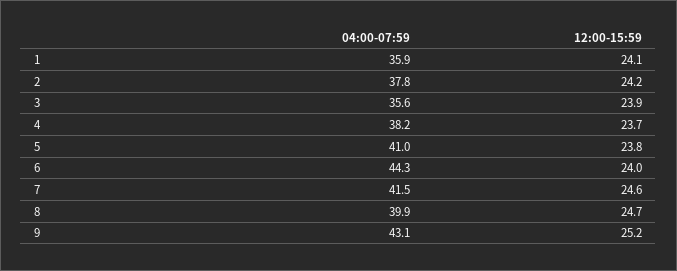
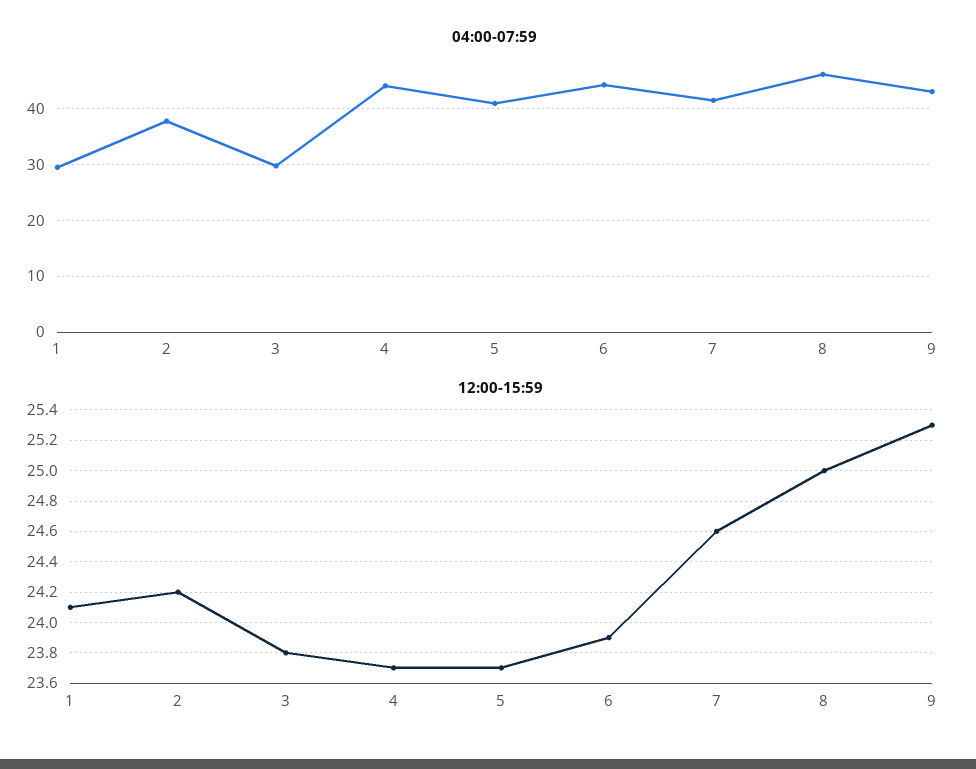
  {
    "04:00-07:59": {
-     "1": 35.9,
+     "1": 30,
      "2": 37.8,
-     "3": 35.6,
+     "3": 30,
-     "4": 38.2,
+     "4": 44,
      "5": 41,
      "6": 44.3,
      "7": 41.5,
-     "8": 39.9,
+     "8": 46,
      "9": 43.1
    },
    "12:00-15:59": {
      "1": 24.1,
      "2": 24.2,
-     "3": 23.9,
+     "3": 23.8,
      "4": 23.7,
-     "5": 23.8,
+     "5": 23.7,
-     "6": 24,
+     "6": 23.9,
      "7": 24.6,
-     "8": 24.7,
+     "8": 25,
-     "9": 25.2
+     "9": 25.3
    }
  }

